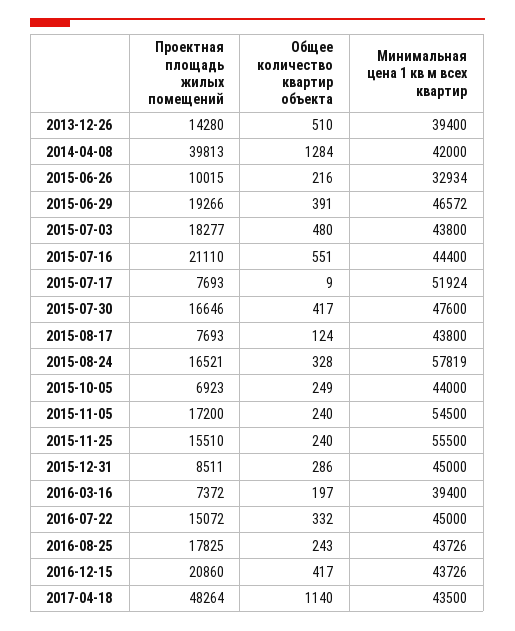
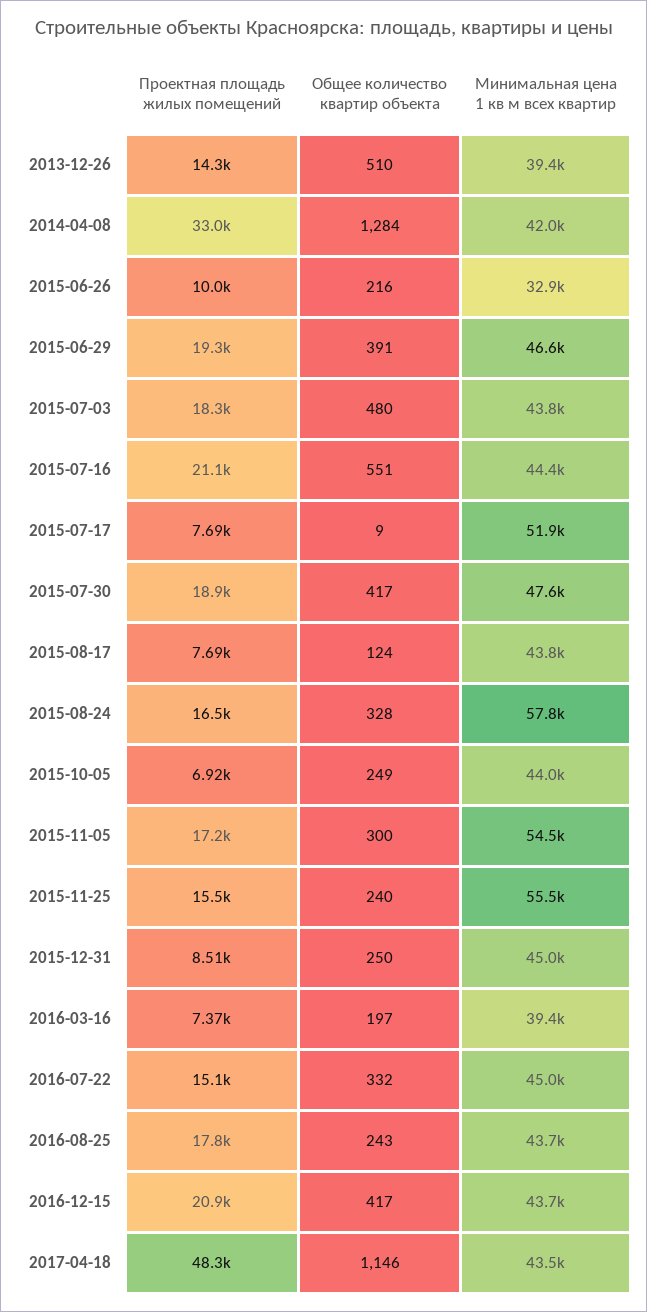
  {
    "Проектная площадь жилых помещений": {
      "2013-12-26": 14280,
-     "2014-04-08": 39813,
+     "2014-04-08": 33000,
      "2015-06-26": 10015,
      "2015-06-29": 19266,
      "2015-07-03": 18277,
      "2015-07-16": 21110,
      "2015-07-17": 7693,
-     "2015-07-30": 16646,
+     "2015-07-30": 18900,
      "2015-08-17": 7693,
      "2015-08-24": 16521,
      "2015-10-05": 6923,
      "2015-11-05": 17200,
      "2015-11-25": 15510,
      "2015-12-31": 8511,
      "2016-03-16": 7372,
      "2016-07-22": 15072,
      "2016-08-25": 17825,
      "2016-12-15": 20860,
      "2017-04-18": 48264
    },
    "Общее количество квартир объекта": {
      "2013-12-26": 510,
      "2014-04-08": 1284,
      "2015-06-26": 216,
      "2015-06-29": 391,
      "2015-07-03": 480,
      "2015-07-16": 551,
      "2015-07-17": 9,
      "2015-07-30": 417,
      "2015-08-17": 124,
      "2015-08-24": 328,
      "2015-10-05": 249,
-     "2015-11-05": 240,
+     "2015-11-05": 300,
      "2015-11-25": 240,
-     "2015-12-31": 286,
+     "2015-12-31": 250,
      "2016-03-16": 197,
      "2016-07-22": 332,
      "2016-08-25": 243,
      "2016-12-15": 417,
-     "2017-04-18": 1140
+     "2017-04-18": 1146
    },
    "Минимальная цена 1 кв м всех квартир": {
      "2013-12-26": 39400,
      "2014-04-08": 42000,
      "2015-06-26": 32934,
      "2015-06-29": 46572,
      "2015-07-03": 43800,
      "2015-07-16": 44400,
      "2015-07-17": 51924,
      "2015-07-30": 47600,
      "2015-08-17": 43800,
      "2015-08-24": 57819,
      "2015-10-05": 44000,
      "2015-11-05": 54500,
      "2015-11-25": 55500,
      "2015-12-31": 45000,
      "2016-03-16": 39400,
      "2016-07-22": 45000,
      "2016-08-25": 43726,
      "2016-12-15": 43726,
      "2017-04-18": 43500
    }
  }

